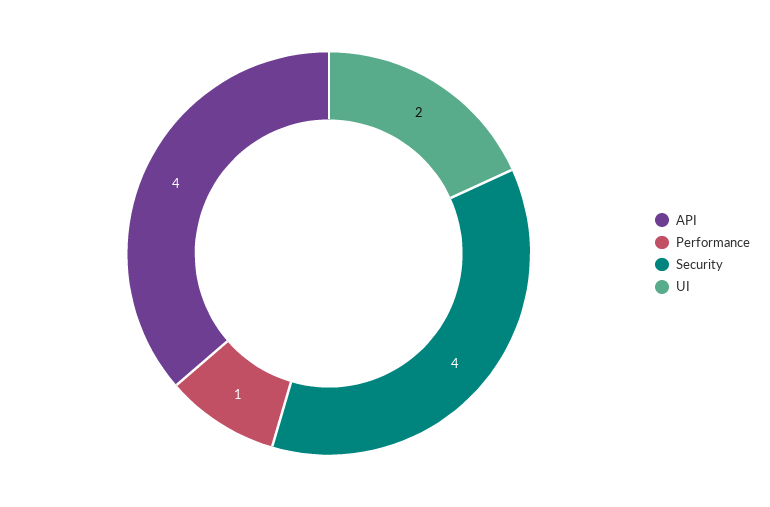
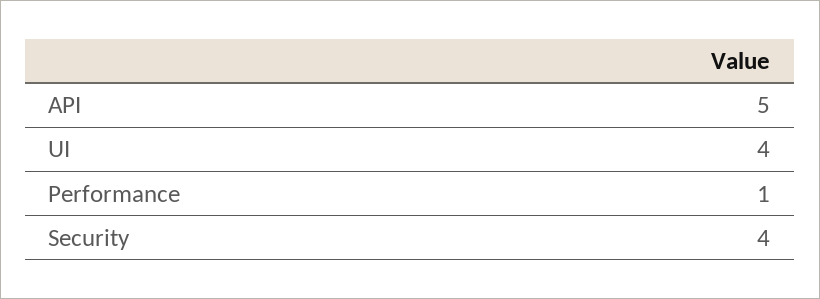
  {
-   "API": 4,
+   "API": 5,
    "Performance": 1,
    "Security": 4,
-   "UI": 2
+   "UI": 4
  }

